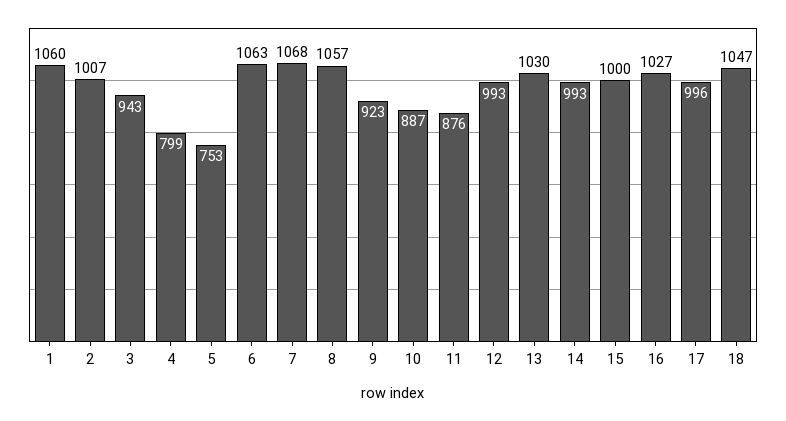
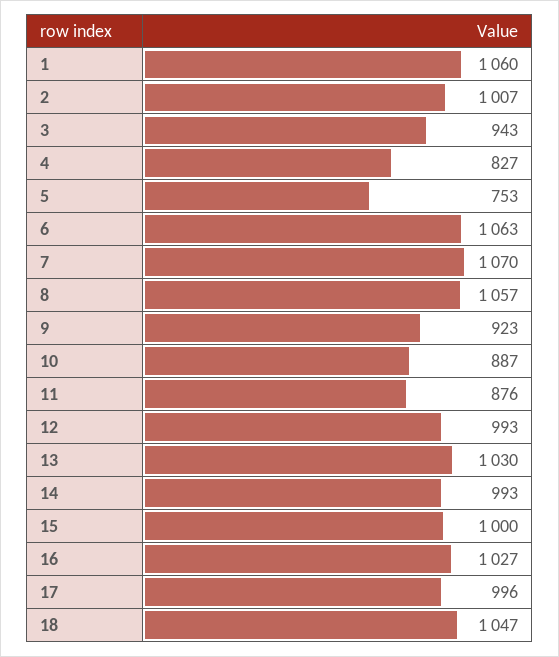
  {
    "1": 1060,
    "2": 1007,
    "3": 943,
-   "4": 799,
+   "4": 827,
    "5": 753,
    "6": 1063,
-   "7": 1068,
+   "7": 1070,
    "8": 1057,
    "9": 923,
    "10": 887,
    "11": 876,
    "12": 993,
    "13": 1030,
    "14": 993,
    "15": 1000,
    "16": 1027,
    "17": 996,
    "18": 1047
  }

